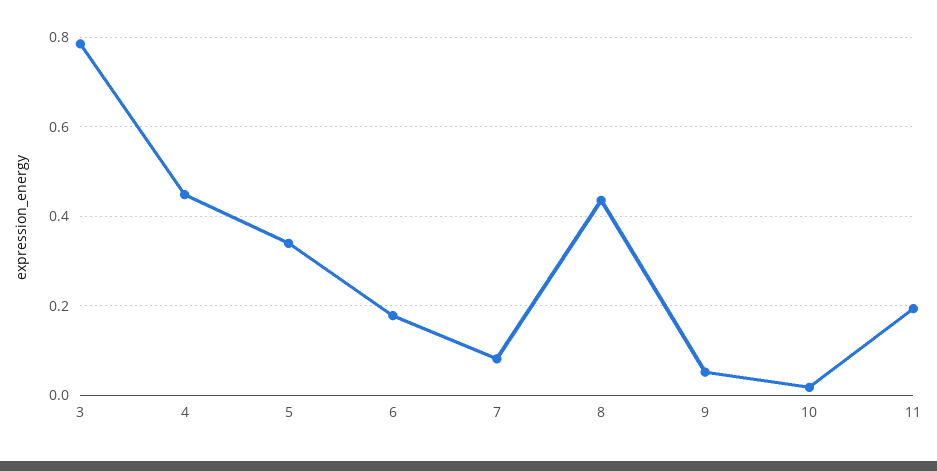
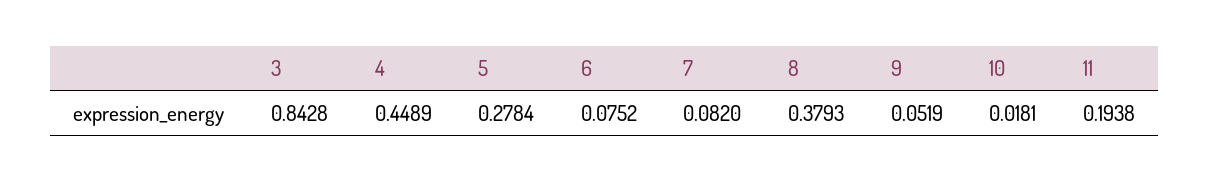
  {
-   "3": 0.78,
+   "3": 0.8428,
    "4": 0.4489,
-   "5": 0.34,
+   "5": 0.2784,
-   "6": 0.18,
+   "6": 0.0752,
    "7": 0.082,
-   "8": 0.44,
+   "8": 0.3793,
    "9": 0.0519,
    "10": 0.0181,
    "11": 0.1938
  }

